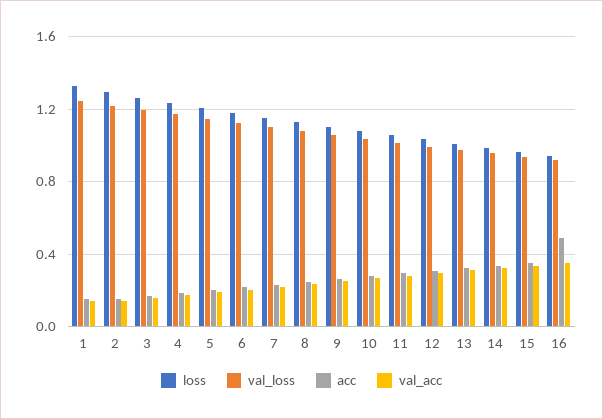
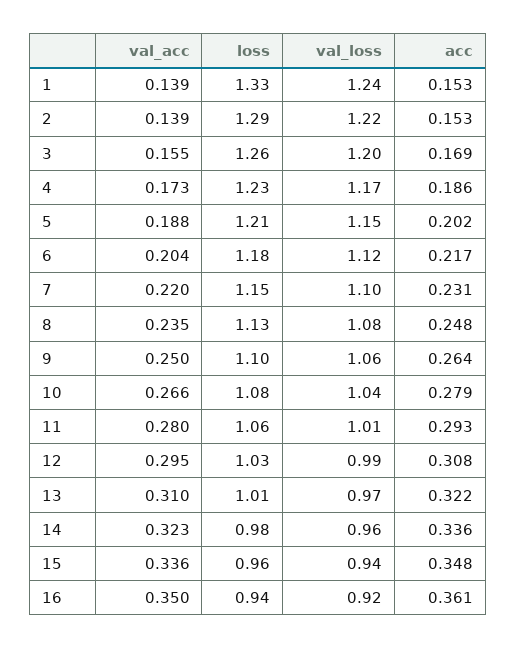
  {
    "loss": {
      "1": 1.33,
      "2": 1.29,
      "3": 1.26,
      "4": 1.23,
      "5": 1.21,
      "6": 1.18,
      "7": 1.15,
      "8": 1.13,
      "9": 1.1,
      "10": 1.08,
      "11": 1.06,
      "12": 1.03,
      "13": 1.01,
      "14": 0.98,
      "15": 0.96,
      "16": 0.94
    },
    "val_loss": {
      "1": 1.24,
      "2": 1.22,
      "3": 1.2,
      "4": 1.17,
      "5": 1.15,
      "6": 1.12,
      "7": 1.1,
      "8": 1.08,
      "9": 1.06,
      "10": 1.04,
      "11": 1.01,
      "12": 0.99,
      "13": 0.97,
      "14": 0.96,
      "15": 0.94,
      "16": 0.92
    },
    "acc": {
      "1": 0.153,
      "2": 0.153,
      "3": 0.169,
      "4": 0.186,
      "5": 0.202,
      "6": 0.217,
      "7": 0.231,
      "8": 0.248,
      "9": 0.264,
      "10": 0.279,
      "11": 0.293,
      "12": 0.308,
      "13": 0.322,
      "14": 0.336,
      "15": 0.348,
-     "16": 0.5
+     "16": 0.361
    },
    "val_acc": {
      "1": 0.139,
      "2": 0.139,
      "3": 0.155,
      "4": 0.173,
      "5": 0.188,
      "6": 0.204,
      "7": 0.22,
      "8": 0.235,
      "9": 0.25,
      "10": 0.266,
      "11": 0.28,
      "12": 0.295,
      "13": 0.31,
      "14": 0.323,
      "15": 0.336,
      "16": 0.35
    }
  }

